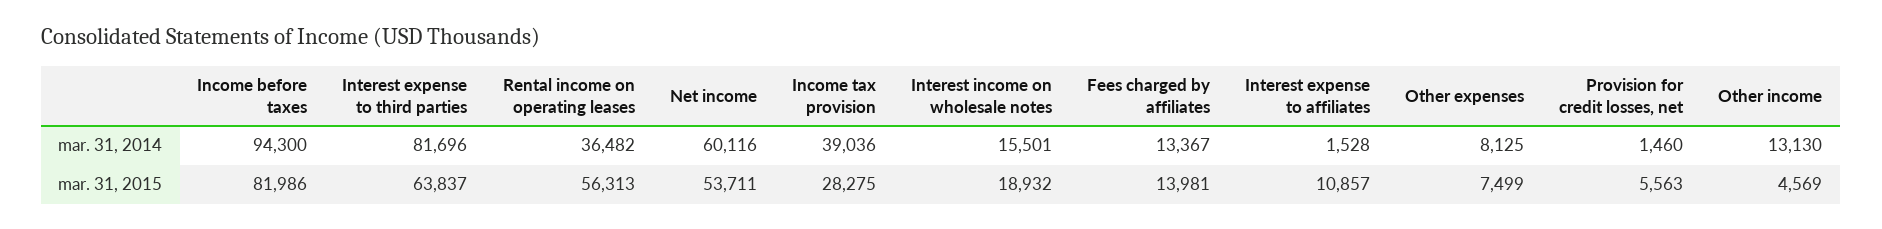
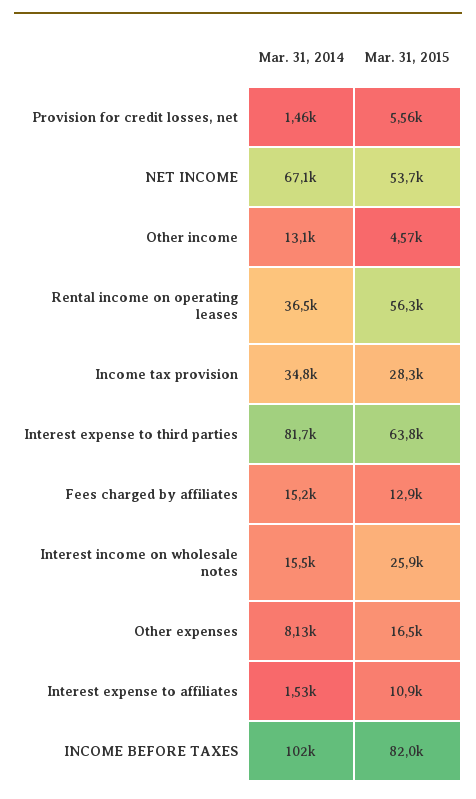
  {
    "Income before taxes": {
-     "mar. 31, 2014": 94300,
+     "mar. 31, 2014": 102000,
      "mar. 31, 2015": 81986
    },
    "Interest expense to third parties": {
      "mar. 31, 2014": 81696,
      "mar. 31, 2015": 63837
    },
    "Rental income on operating leases": {
      "mar. 31, 2014": 36482,
      "mar. 31, 2015": 56313
    },
    "Net income": {
-     "mar. 31, 2014": 60116,
+     "mar. 31, 2014": 67100,
      "mar. 31, 2015": 53711
    },
    "Income tax provision": {
-     "mar. 31, 2014": 39036,
+     "mar. 31, 2014": 34800,
      "mar. 31, 2015": 28275
    },
    "Interest income on wholesale notes": {
      "mar. 31, 2014": 15501,
-     "mar. 31, 2015": 18932
+     "mar. 31, 2015": 25900
    },
    "Fees charged by affiliates": {
-     "mar. 31, 2014": 13367,
+     "mar. 31, 2014": 15200,
-     "mar. 31, 2015": 13981
+     "mar. 31, 2015": 12900
    },
    "Interest expense to affiliates": {
      "mar. 31, 2014": 1528,
      "mar. 31, 2015": 10857
    },
    "Other expenses": {
      "mar. 31, 2014": 8125,
-     "mar. 31, 2015": 7499
+     "mar. 31, 2015": 16500
    },
    "Provision for credit losses, net": {
      "mar. 31, 2014": 1460,
      "mar. 31, 2015": 5563
    },
    "Other income": {
      "mar. 31, 2014": 13130,
      "mar. 31, 2015": 4569
    }
  }

